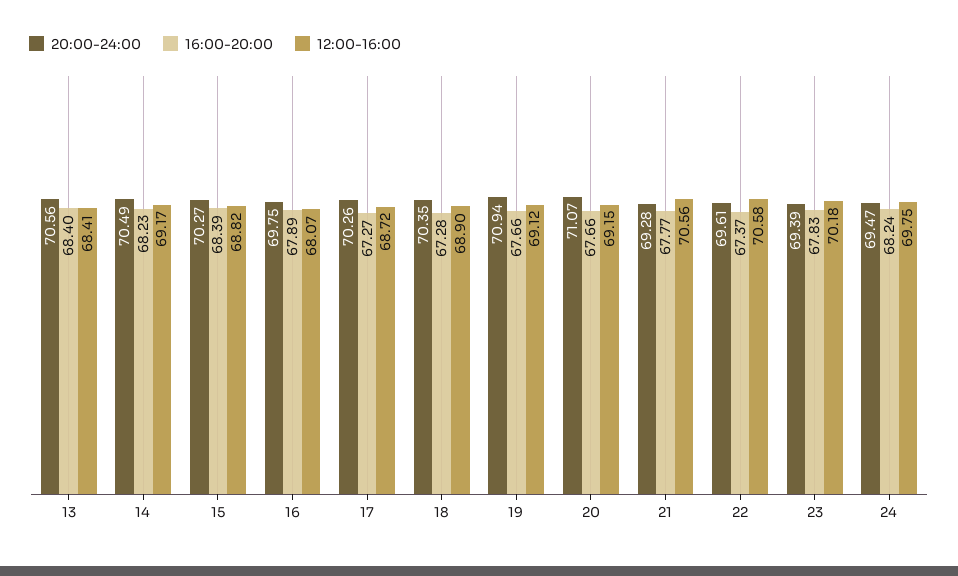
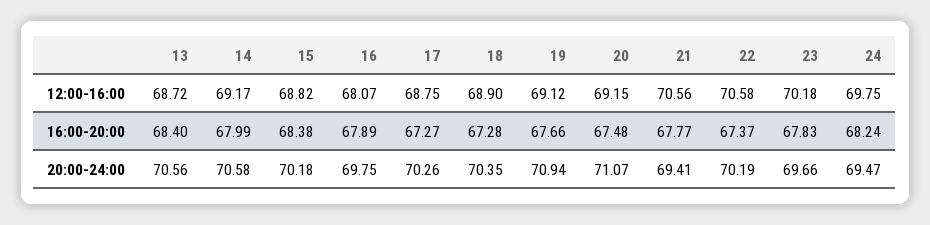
  {
    "20:00-24:00": {
      "13": 70.56,
-     "14": 70.49,
+     "14": 70.58,
-     "15": 70.27,
+     "15": 70.18,
      "16": 69.75,
      "17": 70.26,
      "18": 70.35,
      "19": 70.94,
      "20": 71.07,
-     "21": 69.28,
+     "21": 69.41,
-     "22": 69.61,
+     "22": 70.19,
-     "23": 69.39,
+     "23": 69.66,
      "24": 69.47
    },
    "16:00-20:00": {
      "13": 68.4,
-     "14": 68.23,
+     "14": 67.99,
-     "15": 68.39,
+     "15": 68.38,
      "16": 67.89,
      "17": 67.27,
      "18": 67.28,
      "19": 67.66,
-     "20": 67.66,
+     "20": 67.48,
      "21": 67.77,
      "22": 67.37,
      "23": 67.83,
      "24": 68.24
    },
    "12:00-16:00": {
-     "13": 68.41,
+     "13": 68.72,
      "14": 69.17,
      "15": 68.82,
      "16": 68.07,
-     "17": 68.72,
+     "17": 68.75,
      "18": 68.9,
      "19": 69.12,
      "20": 69.15,
      "21": 70.56,
      "22": 70.58,
      "23": 70.18,
      "24": 69.75
    }
  }

